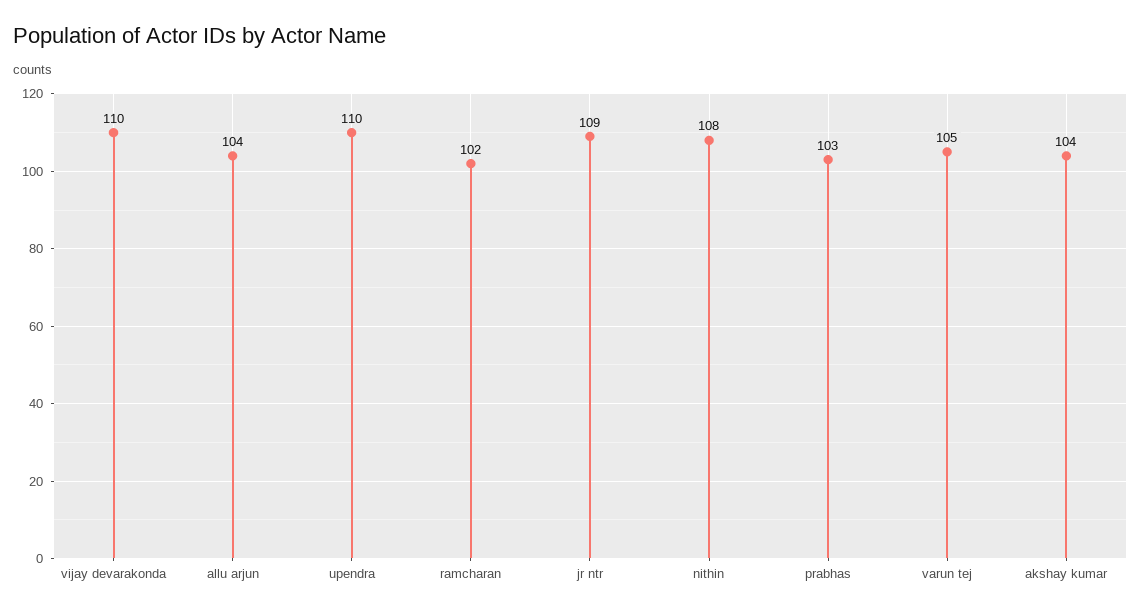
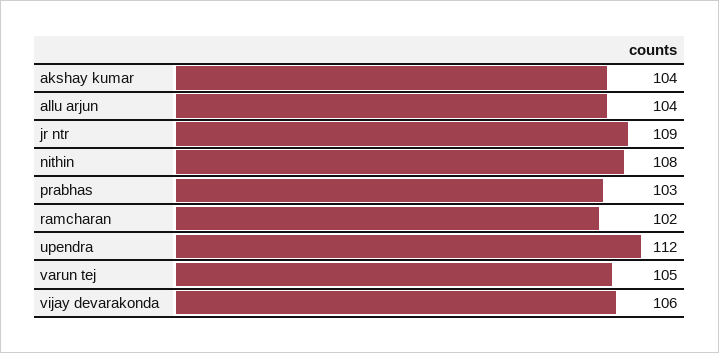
  {
-   "vijay devarakonda": 110,
+   "vijay devarakonda": 106,
    "allu arjun": 104,
-   "upendra": 110,
+   "upendra": 112,
    "ramcharan": 102,
    "jr ntr": 109,
    "nithin": 108,
    "prabhas": 103,
    "varun tej": 105,
    "akshay kumar": 104
  }

